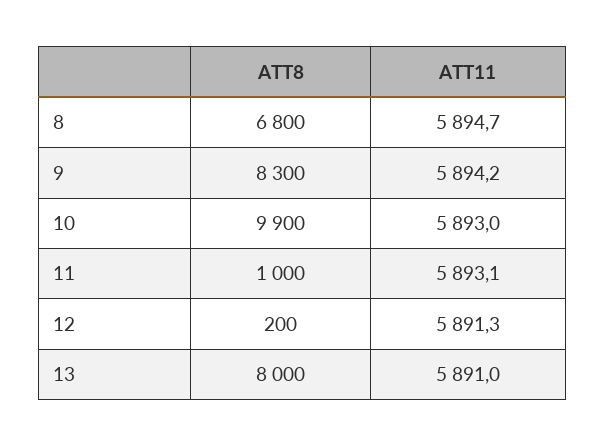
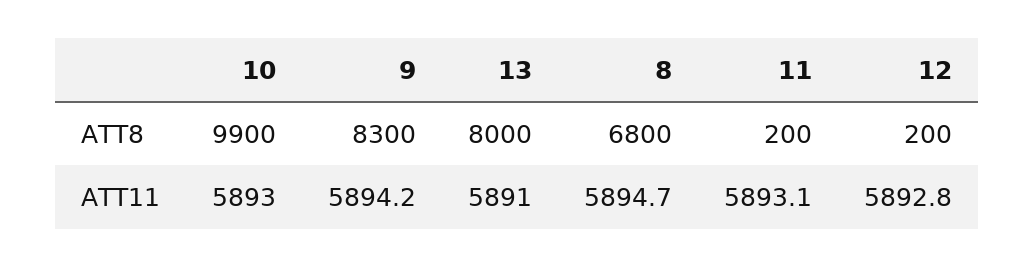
  {
    "ATT8": {
      "8": 6800,
      "9": 8300,
      "10": 9900,
-     "11": 1000,
+     "11": 200,
      "12": 200,
      "13": 8000
    },
    "ATT11": {
      "8": 5894.7,
      "9": 5894.2,
      "10": 5893,
      "11": 5893.1,
-     "12": 5891.3,
+     "12": 5892.8,
      "13": 5891
    }
  }

